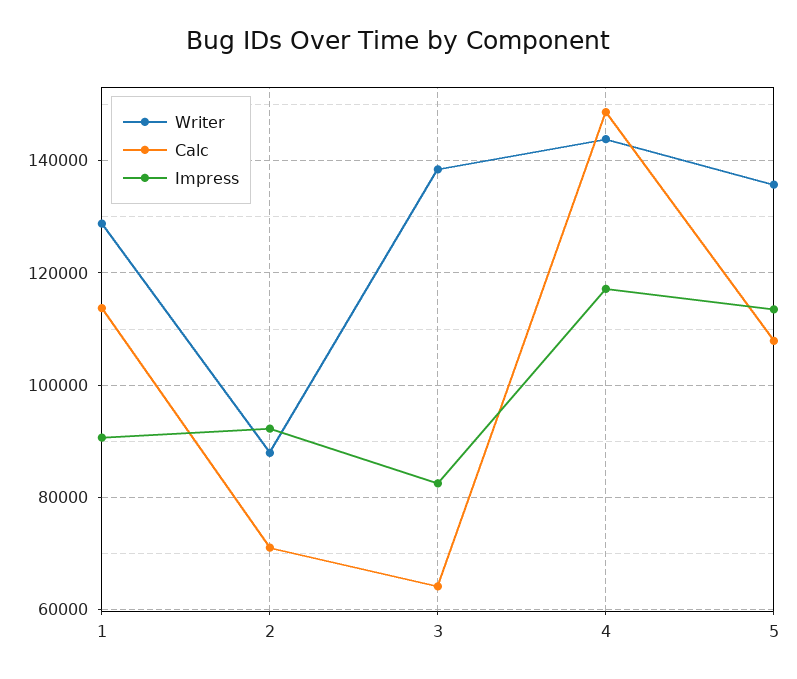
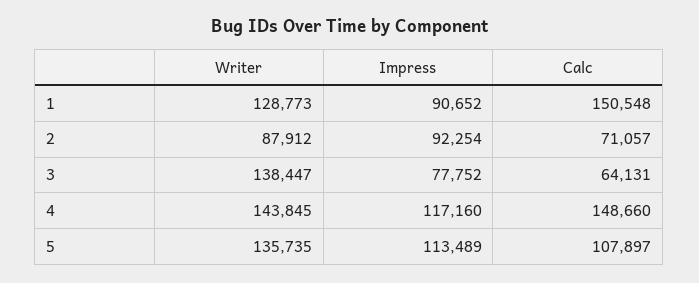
  {
    "Writer": {
      "1": 128773,
      "2": 87912,
      "3": 138447,
      "4": 143845,
      "5": 135735
    },
    "Calc": {
-     "1": 114000,
+     "1": 150548,
      "2": 71057,
      "3": 64131,
      "4": 148660,
      "5": 107897
    },
    "Impress": {
      "1": 90652,
      "2": 92254,
-     "3": 82000,
+     "3": 77752,
      "4": 117160,
      "5": 113489
    }
  }

